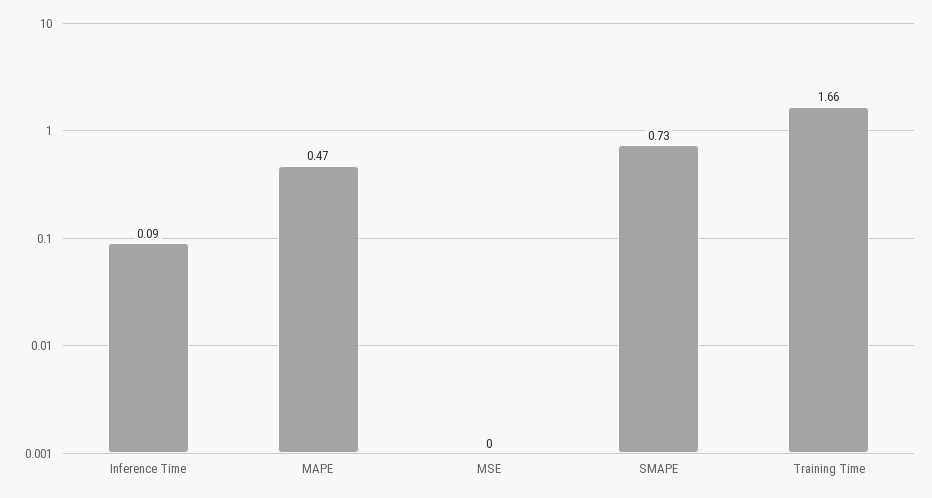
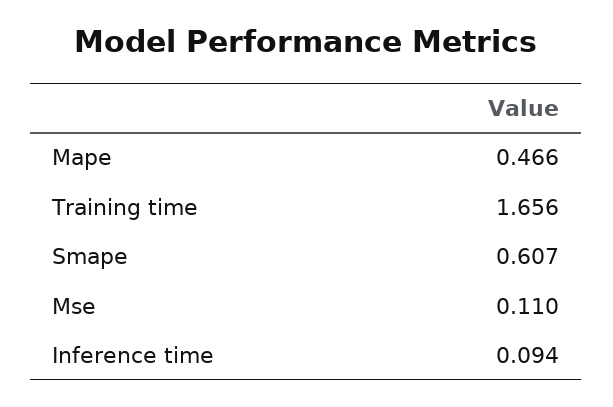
  {
    "Inference Time": 0.094,
    "MAPE": 0.466,
-   "MSE": 0,
+   "MSE": 0.11,
-   "SMAPE": 0.73,
+   "SMAPE": 0.607,
    "Training Time": 1.656
  }

